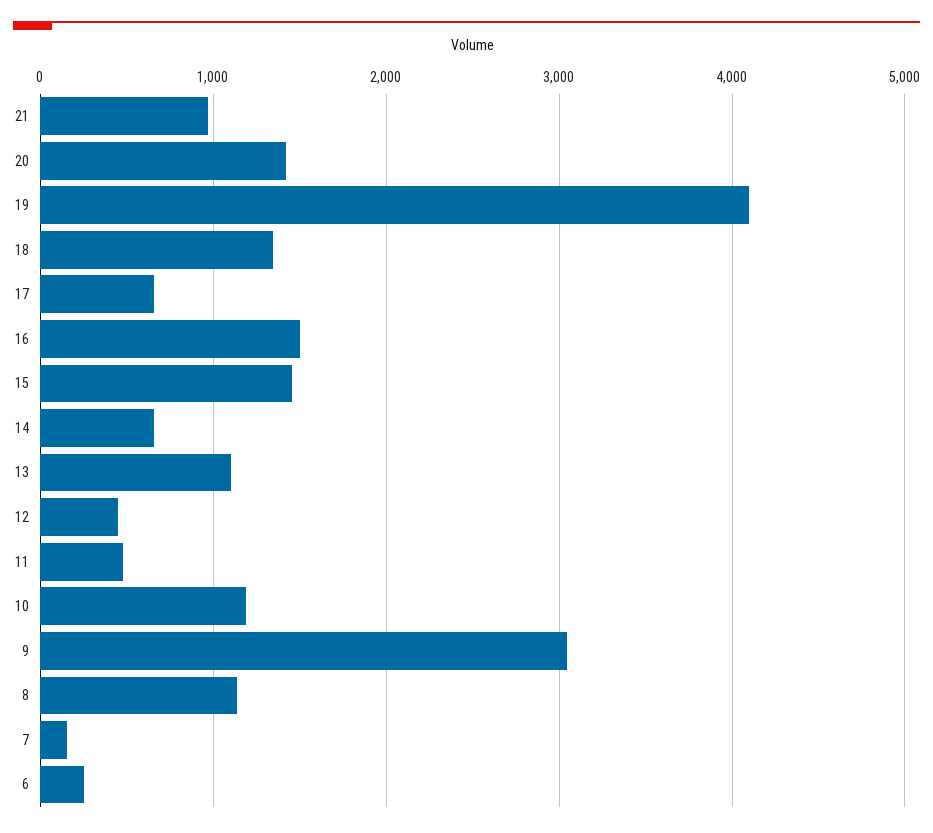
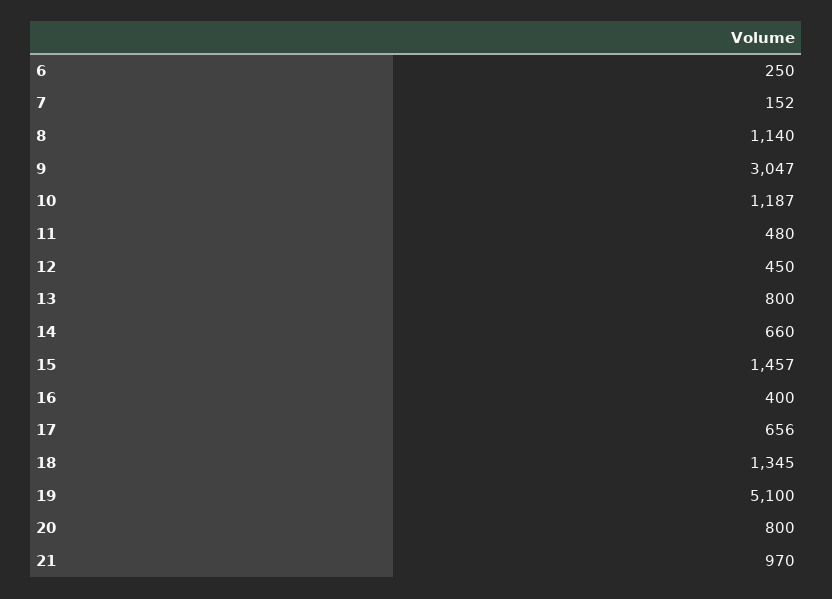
  {
    "21": 970,
-   "20": 1400,
+   "20": 800,
-   "19": 4100,
+   "19": 5100,
    "18": 1345,
    "17": 656,
-   "16": 1500,
+   "16": 400,
    "15": 1457,
    "14": 660,
-   "13": 1100,
+   "13": 800,
    "12": 450,
    "11": 480,
    "10": 1187,
    "9": 3047,
    "8": 1140,
    "7": 152,
    "6": 250
  }

